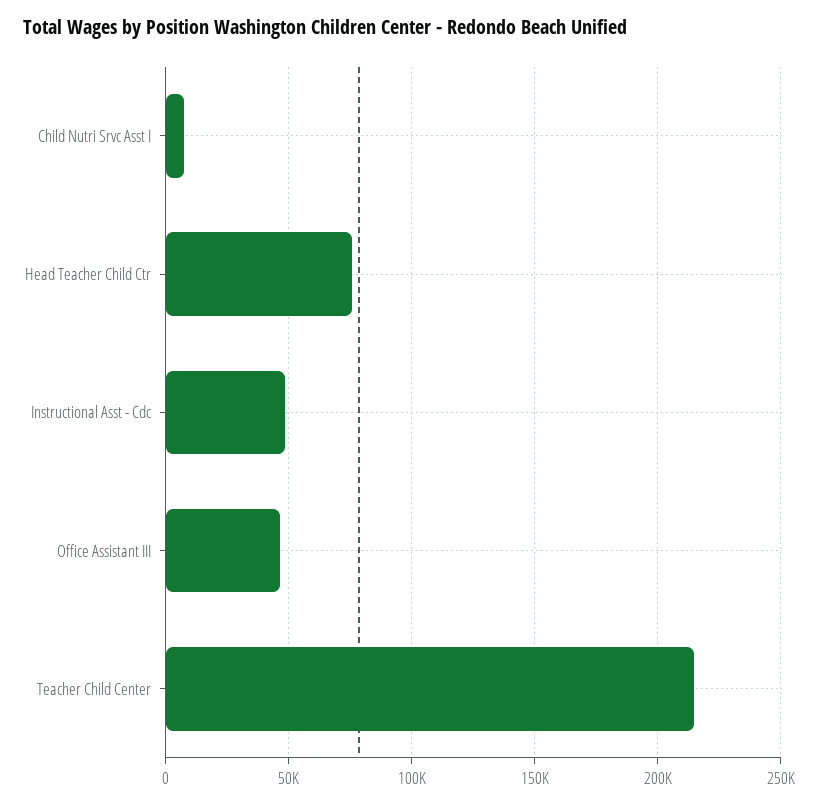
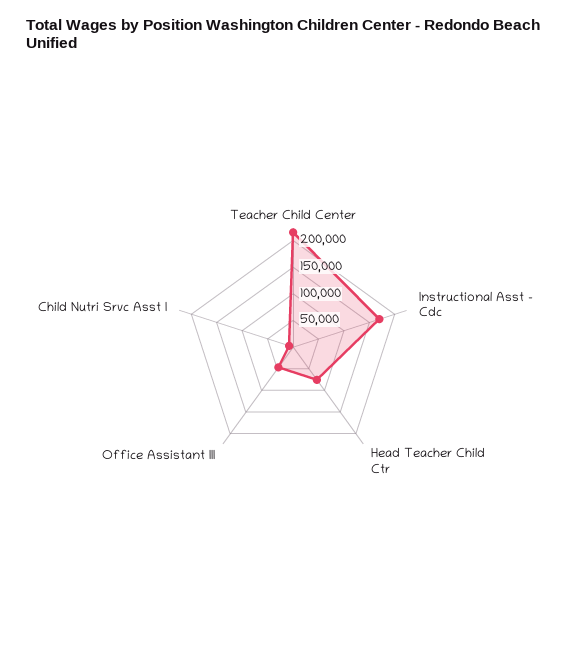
  {
    "Child Nutri Srvc Asst I": 10000,
    "Head Teacher Child Ctr": 75000,
-   "Instructional Asst - Cdc": 50000,
+   "Instructional Asst - Cdc": 175000,
    "Office Assistant III": 45000,
    "Teacher Child Center": 215000
  }

